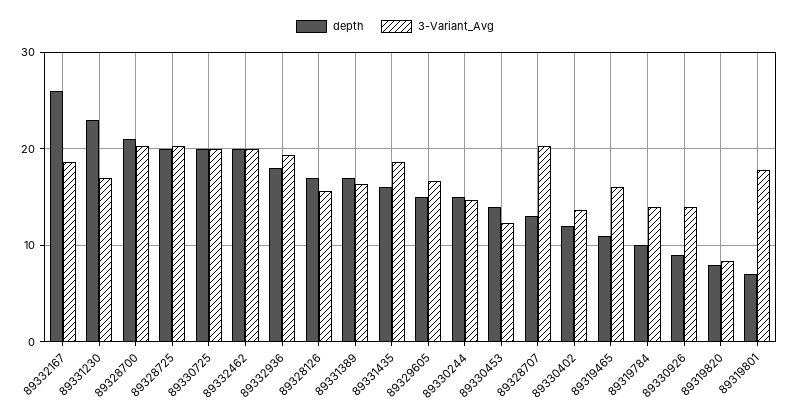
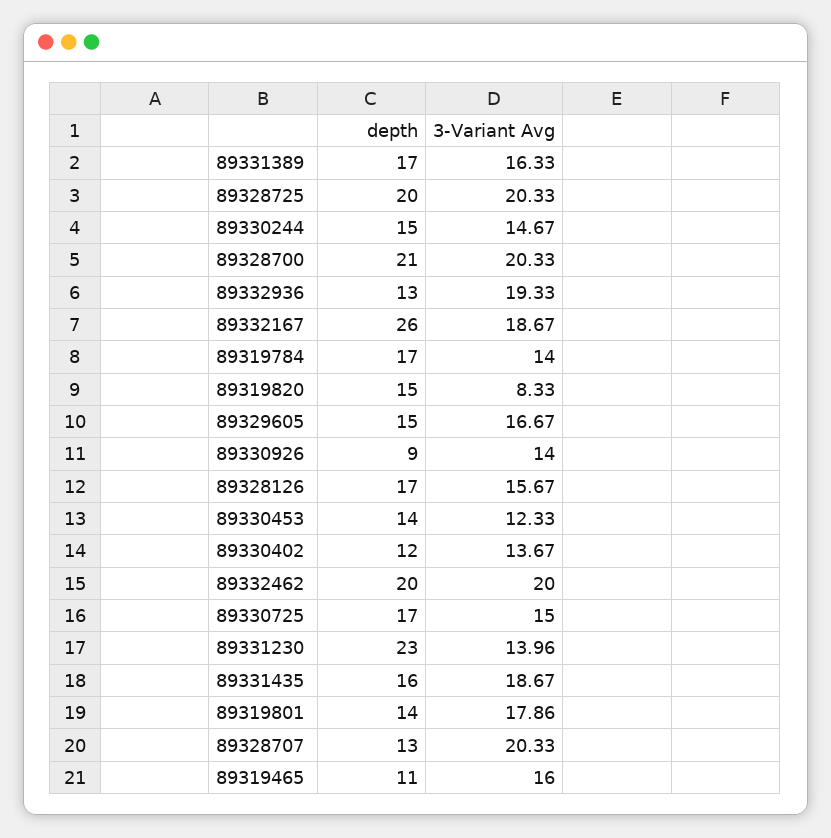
  {
    "depth": {
      "89332167": 26,
      "89331230": 23,
      "89328700": 21,
      "89328725": 20,
-     "89330725": 20,
+     "89330725": 17,
      "89332462": 20,
-     "89332936": 18,
+     "89332936": 13,
      "89328126": 17,
      "89331389": 17,
      "89331435": 16,
      "89329605": 15,
      "89330244": 15,
      "89330453": 14,
      "89328707": 13,
      "89330402": 12,
      "89319465": 11,
-     "89319784": 10,
+     "89319784": 17,
      "89330926": 9,
-     "89319820": 8,
+     "89319820": 15,
-     "89319801": 7
+     "89319801": 14
    },
    "3-Variant_Avg": {
      "89332167": 18.67,
-     "89331230": 17,
+     "89331230": 13.96,
      "89328700": 20.33,
      "89328725": 20.33,
-     "89330725": 20,
+     "89330725": 15,
      "89332462": 20,
      "89332936": 19.33,
      "89328126": 15.67,
      "89331389": 16.33,
      "89331435": 18.67,
      "89329605": 16.67,
      "89330244": 14.67,
      "89330453": 12.33,
      "89328707": 20.33,
      "89330402": 13.67,
      "89319465": 16,
      "89319784": 14,
      "89330926": 14,
      "89319820": 8.33,
      "89319801": 17.86
    }
  }

